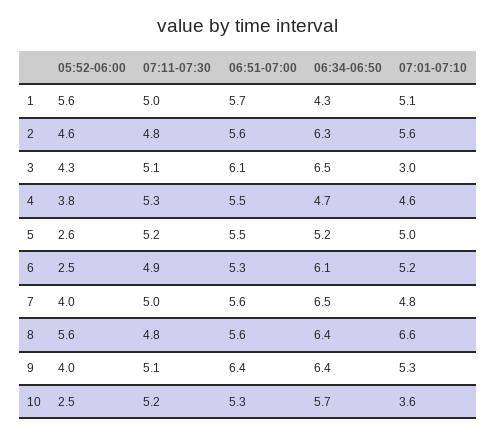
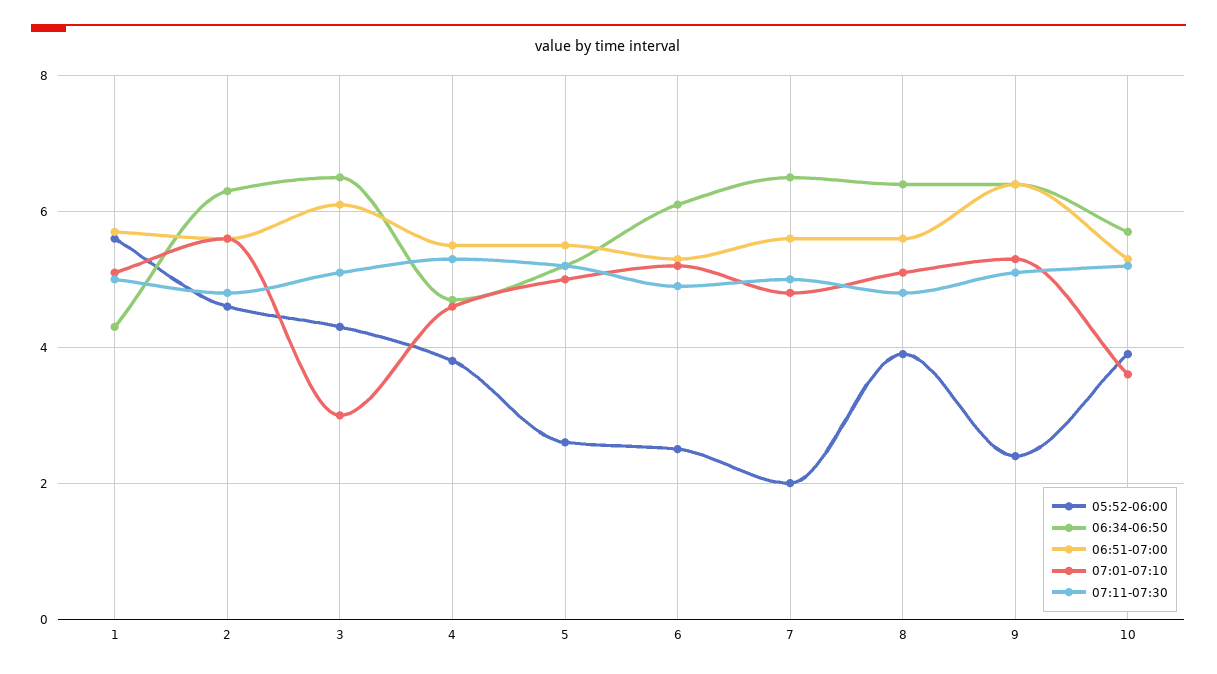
  {
    "05:52-06:00": {
      "1": 5.6,
      "2": 4.6,
      "3": 4.3,
      "4": 3.8,
      "5": 2.6,
      "6": 2.5,
-     "7": 4,
+     "7": 2,
-     "8": 5.6,
+     "8": 4,
-     "9": 4,
+     "9": 2.5,
-     "10": 2.5
+     "10": 4
    },
    "07:11-07:30": {
      "1": 5,
      "2": 4.8,
      "3": 5.1,
      "4": 5.3,
      "5": 5.2,
      "6": 4.9,
      "7": 5,
      "8": 4.8,
      "9": 5.1,
      "10": 5.2
    },
    "06:51-07:00": {
      "1": 5.7,
      "2": 5.6,
      "3": 6.1,
      "4": 5.5,
      "5": 5.5,
      "6": 5.3,
      "7": 5.6,
      "8": 5.6,
      "9": 6.4,
      "10": 5.3
    },
    "06:34-06:50": {
      "1": 4.3,
      "2": 6.3,
      "3": 6.5,
      "4": 4.7,
      "5": 5.2,
      "6": 6.1,
      "7": 6.5,
      "8": 6.4,
      "9": 6.4,
      "10": 5.7
    },
    "07:01-07:10": {
      "1": 5.1,
      "2": 5.6,
      "3": 3,
      "4": 4.6,
      "5": 5,
      "6": 5.2,
      "7": 4.8,
-     "8": 6.6,
+     "8": 5,
      "9": 5.3,
      "10": 3.6
    }
  }

